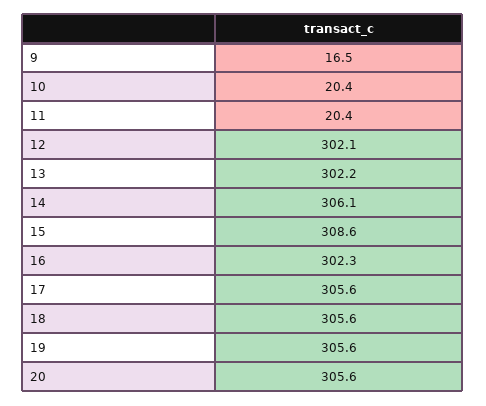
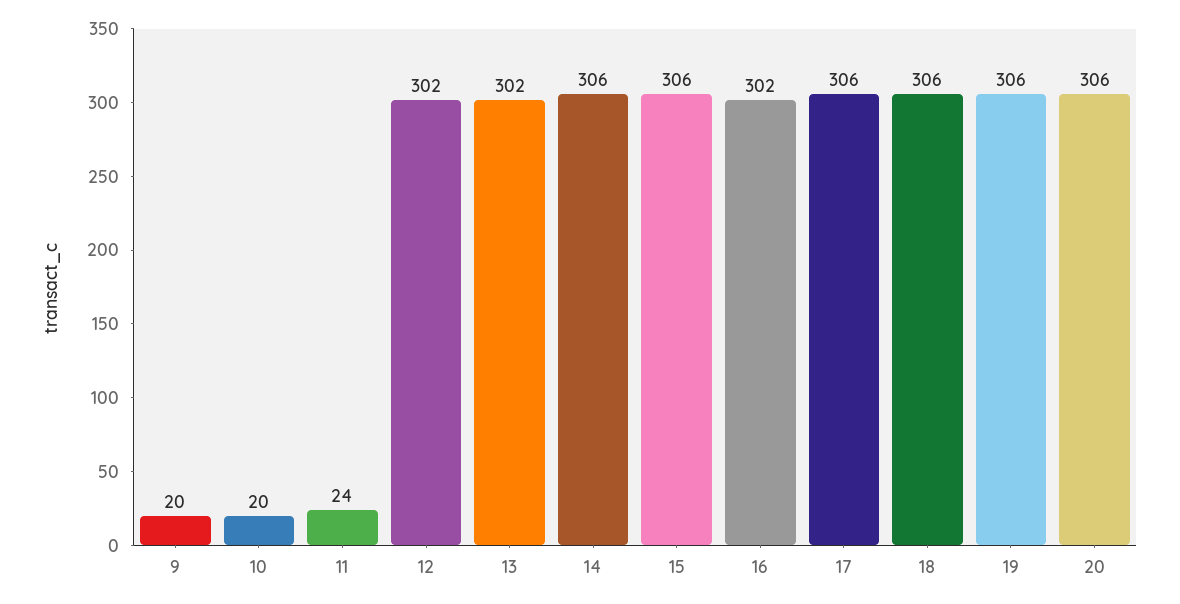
  {
-   "9": 16.5,
+   "9": 20,
    "10": 20.4,
-   "11": 20.4,
+   "11": 24,
    "12": 302.1,
    "13": 302.2,
    "14": 306.1,
-   "15": 308.6,
+   "15": 306,
    "16": 302.3,
    "17": 305.6,
    "18": 305.6,
    "19": 305.6,
    "20": 305.6
  }

